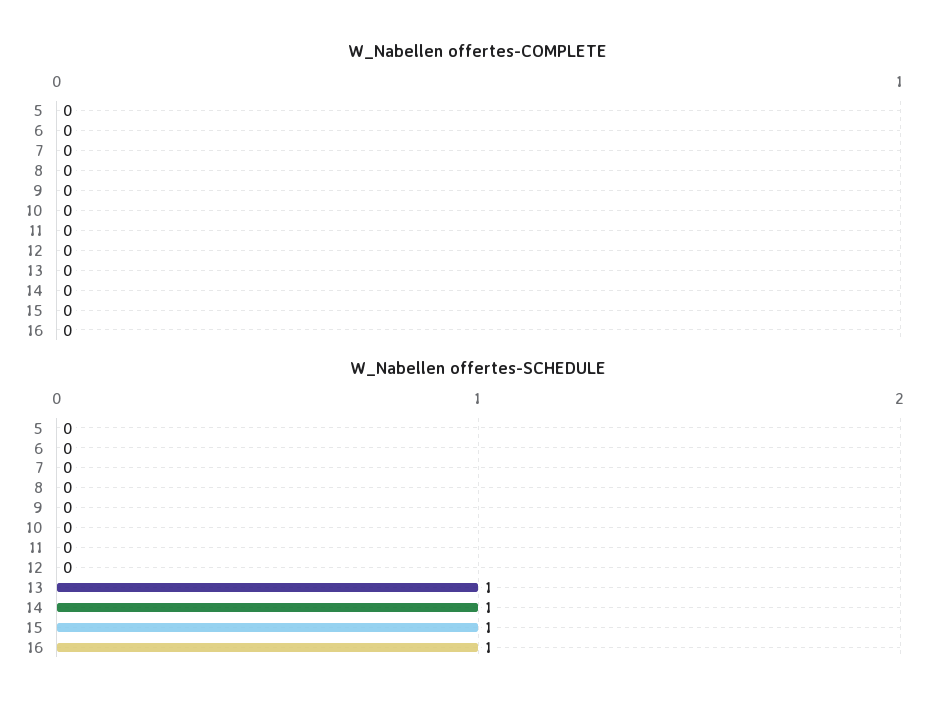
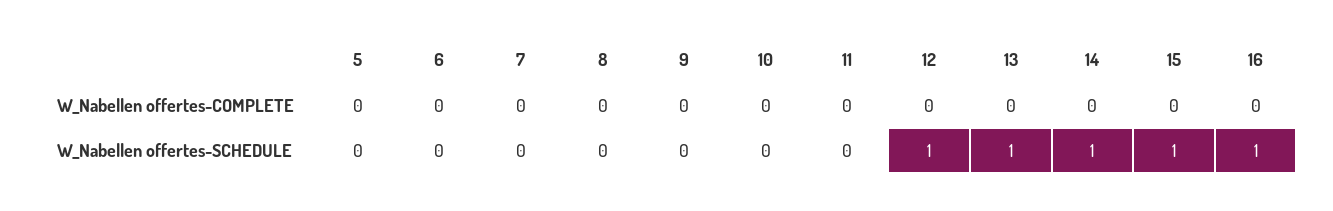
  {
    "W_Nabellen offertes-COMPLETE": {
      "5": 0,
      "6": 0,
      "7": 0,
      "8": 0,
      "9": 0,
      "10": 0,
      "11": 0,
      "12": 0,
      "13": 0,
      "14": 0,
      "15": 0,
      "16": 0
    },
    "W_Nabellen offertes-SCHEDULE": {
      "5": 0,
      "6": 0,
      "7": 0,
      "8": 0,
      "9": 0,
      "10": 0,
      "11": 0,
-     "12": 0,
+     "12": 1,
      "13": 1,
      "14": 1,
      "15": 1,
      "16": 1
    }
  }

